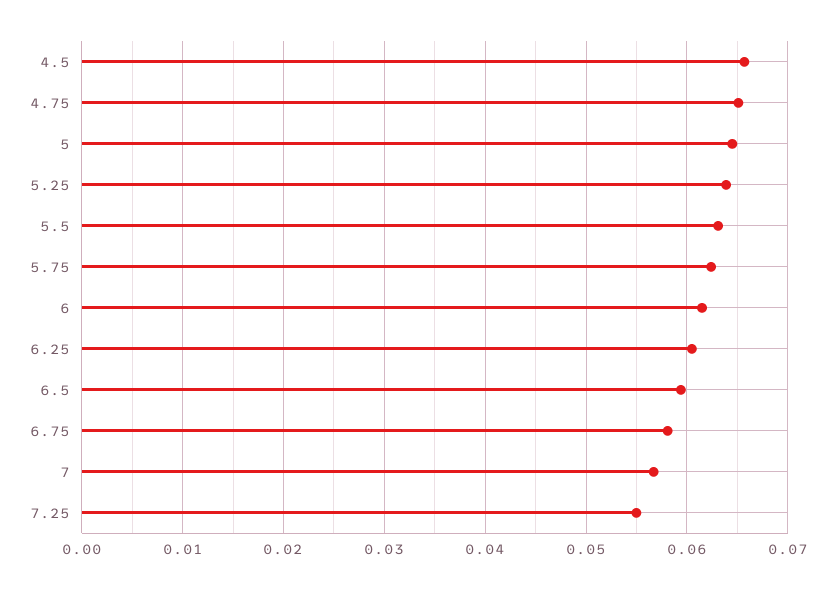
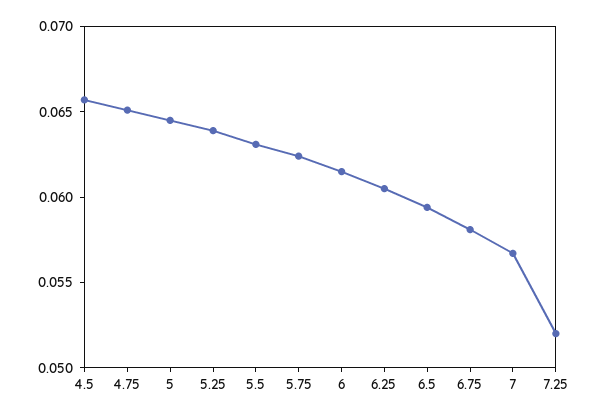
  {
    "4.5": 0.066,
    "4.75": 0.065,
    "5": 0.065,
    "5.25": 0.064,
    "5.5": 0.063,
    "5.75": 0.062,
    "6": 0.062,
    "6.25": 0.061,
    "6.5": 0.059,
    "6.75": 0.058,
    "7": 0.057,
-   "7.25": 0.055
+   "7.25": 0.052
  }

